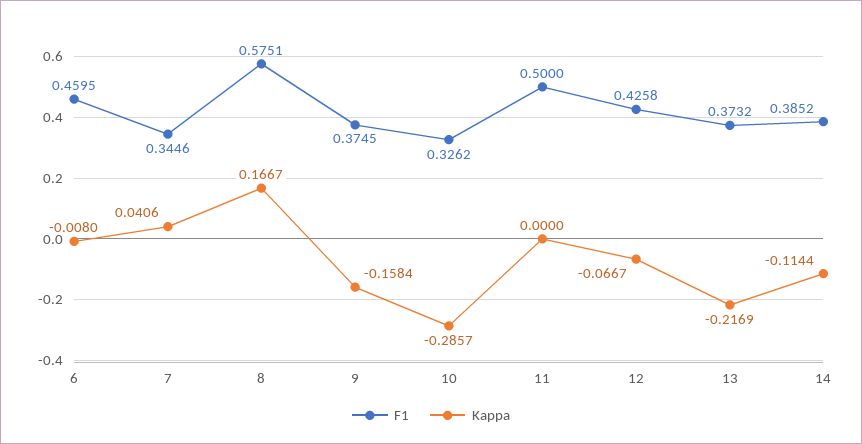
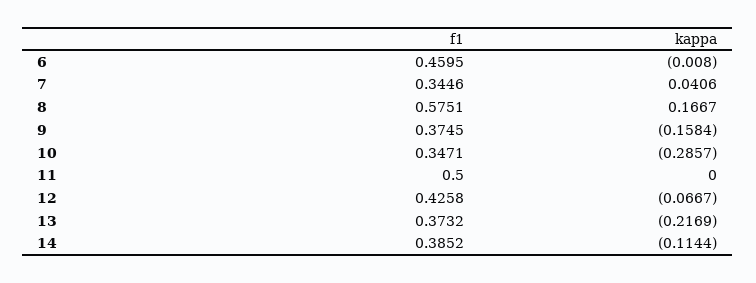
  {
    "F1": {
      "6": 0.4595,
      "7": 0.3446,
      "8": 0.5751,
      "9": 0.3745,
-     "10": 0.3262,
+     "10": 0.3471,
      "11": 0.5,
      "12": 0.4258,
      "13": 0.3732,
      "14": 0.3852
    },
    "Kappa": {
      "6": -0.008,
      "7": 0.0406,
      "8": 0.1667,
      "9": -0.1584,
      "10": -0.2857,
      "11": 0,
      "12": -0.0667,
      "13": -0.2169,
      "14": -0.1144
    }
  }

